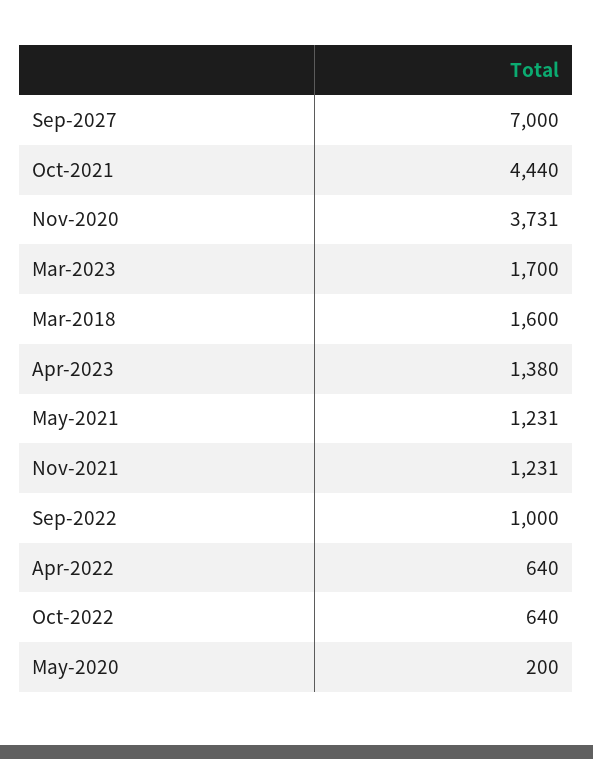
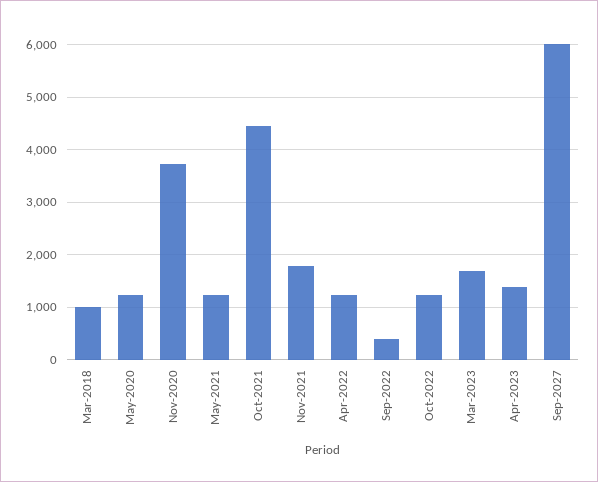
  {
-   "Sep-2027": 7000,
+   "Sep-2027": 6000,
    "Oct-2021": 4440,
    "Nov-2020": 3731,
    "Mar-2023": 1700,
-   "Mar-2018": 1600,
+   "Mar-2018": 1000,
    "Apr-2023": 1380,
    "May-2021": 1231,
-   "Nov-2021": 1231,
+   "Nov-2021": 1800,
-   "Sep-2022": 1000,
+   "Sep-2022": 400,
-   "Apr-2022": 640,
+   "Apr-2022": 1200,
-   "Oct-2022": 640,
+   "Oct-2022": 1200,
-   "May-2020": 200
+   "May-2020": 1200
  }

